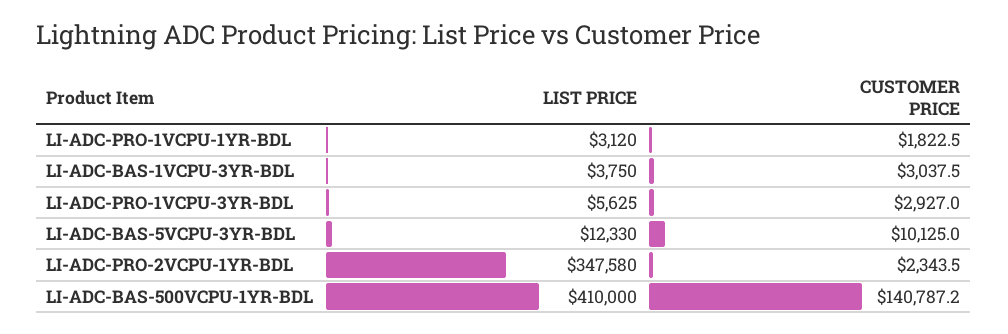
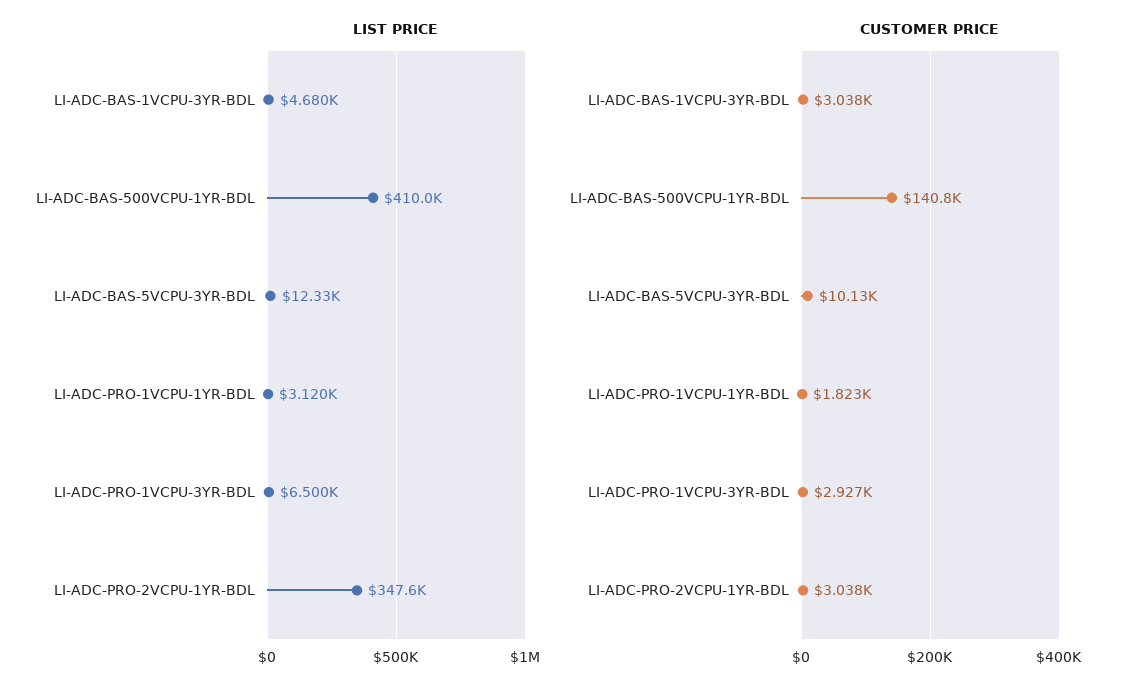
  {
    "LIST PRICE": {
      "LI-ADC-PRO-1VCPU-1YR-BDL": 3120,
-     "LI-ADC-BAS-1VCPU-3YR-BDL": 3750,
+     "LI-ADC-BAS-1VCPU-3YR-BDL": 4680,
-     "LI-ADC-PRO-1VCPU-3YR-BDL": 5625,
+     "LI-ADC-PRO-1VCPU-3YR-BDL": 6500,
      "LI-ADC-BAS-5VCPU-3YR-BDL": 12330,
      "LI-ADC-PRO-2VCPU-1YR-BDL": 347580,
      "LI-ADC-BAS-500VCPU-1YR-BDL": 410000
    },
    "CUSTOMER PRICE": {
      "LI-ADC-PRO-1VCPU-1YR-BDL": 1822.5,
      "LI-ADC-BAS-1VCPU-3YR-BDL": 3037.5,
      "LI-ADC-PRO-1VCPU-3YR-BDL": 2927,
      "LI-ADC-BAS-5VCPU-3YR-BDL": 10125,
-     "LI-ADC-PRO-2VCPU-1YR-BDL": 2343.5,
+     "LI-ADC-PRO-2VCPU-1YR-BDL": 3038,
      "LI-ADC-BAS-500VCPU-1YR-BDL": 140787.2
    }
  }

